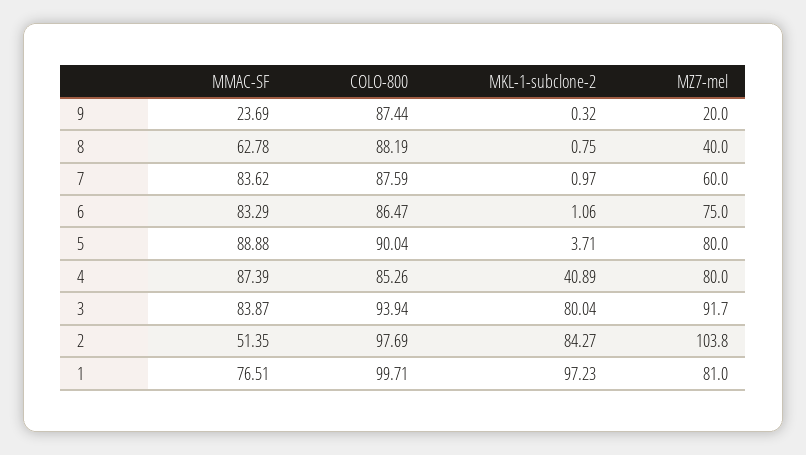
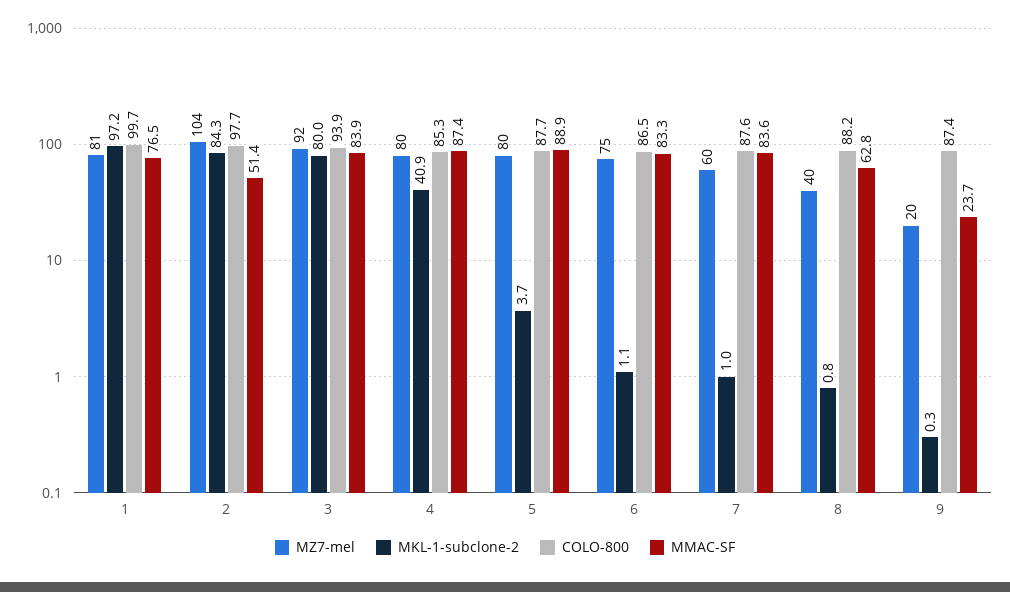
  {
    "MMAC-SF": {
      "9": 23.69,
      "8": 62.78,
      "7": 83.62,
      "6": 83.29,
      "5": 88.88,
      "4": 87.39,
      "3": 83.87,
      "2": 51.35,
      "1": 76.51
    },
    "COLO-800": {
      "9": 87.44,
      "8": 88.19,
      "7": 87.59,
      "6": 86.47,
-     "5": 90.04,
+     "5": 87.7,
      "4": 85.26,
      "3": 93.94,
      "2": 97.69,
      "1": 99.71
    },
    "MKL-1-subclone-2": {
      "9": 0.32,
      "8": 0.75,
      "7": 0.97,
      "6": 1.06,
      "5": 3.71,
      "4": 40.89,
      "3": 80.04,
      "2": 84.27,
      "1": 97.23
    },
    "MZ7-mel": {
      "9": 20,
      "8": 40,
      "7": 60,
      "6": 75,
      "5": 80,
      "4": 80,
      "3": 91.7,
      "2": 103.8,
      "1": 81
    }
  }

